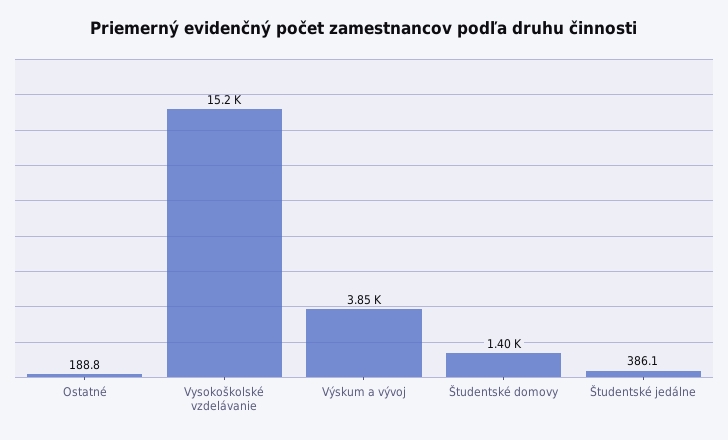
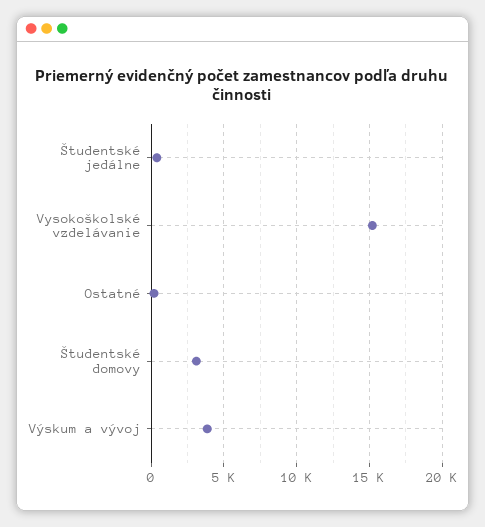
  {
    "Ostatné": 188.8,
    "Vysokoškolské vzdelávanie": 15200,
    "Výskum a vývoj": 3850,
-   "Študentské domovy": 1400,
+   "Študentské domovy": 3000,
    "Študentské jedálne": 386.1
  }

